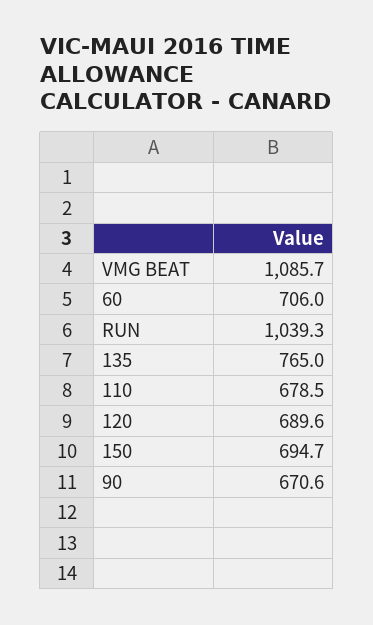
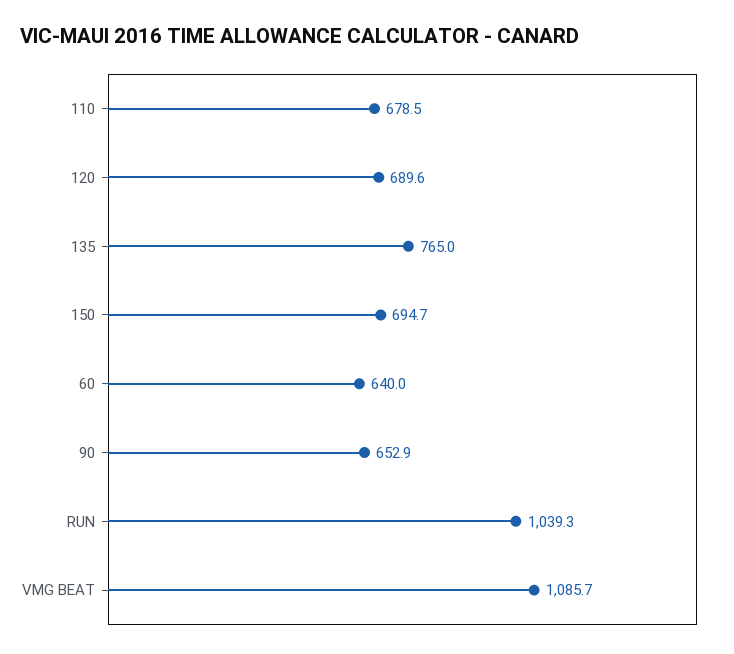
  {
    "VMG BEAT": 1085.7,
-   "60": 706,
+   "60": 640,
    "RUN": 1039.3,
    "135": 765,
    "110": 678.5,
    "120": 689.6,
    "150": 694.7,
-   "90": 670.6
+   "90": 652.9
  }

